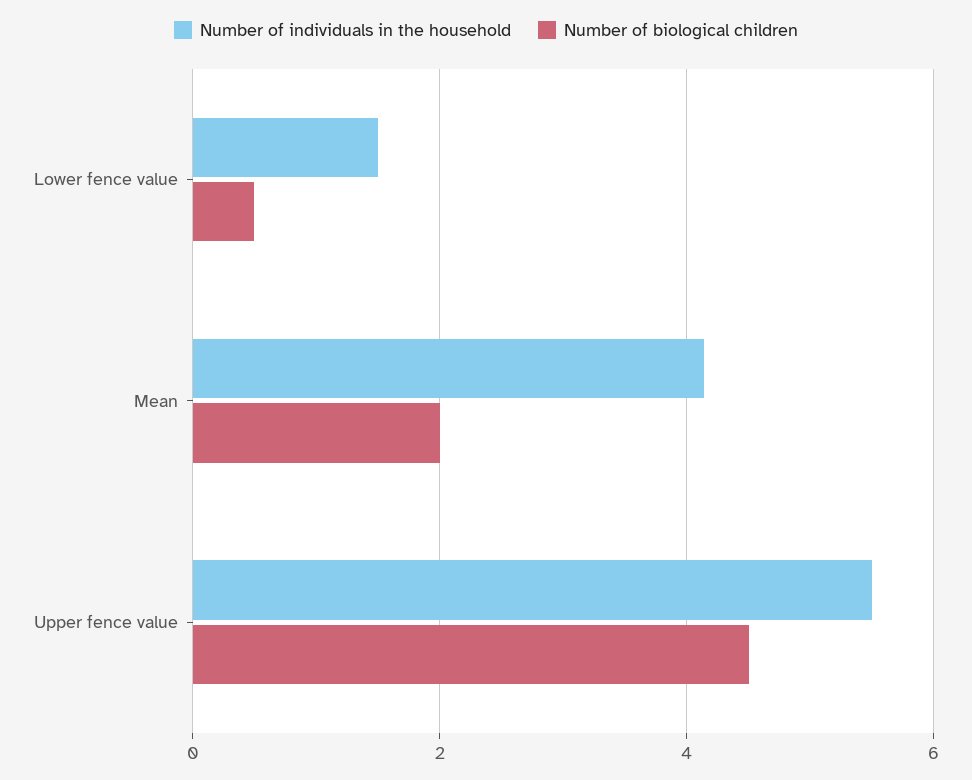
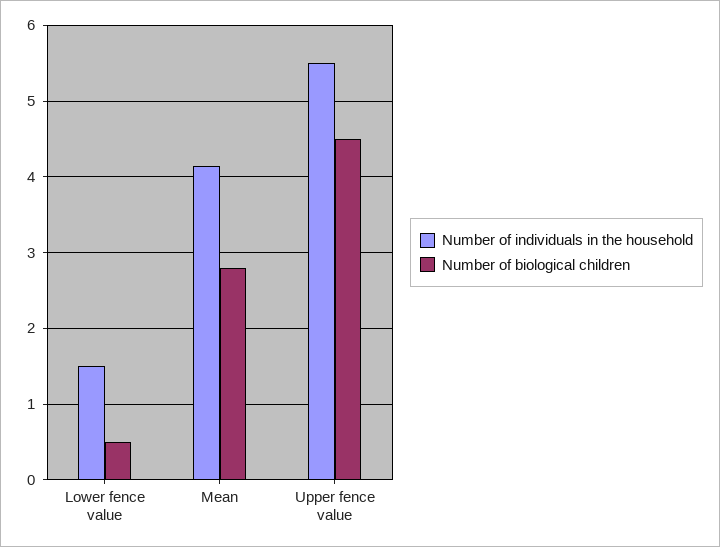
  {
    "Number of individuals in the household": {
      "Lower fence value": 1.5,
      "Mean": 4.1,
      "Upper fence value": 5.5
    },
    "Number of biological children": {
      "Lower fence value": 0.5,
-     "Mean": 2,
+     "Mean": 2.8,
      "Upper fence value": 4.5
    }
  }

